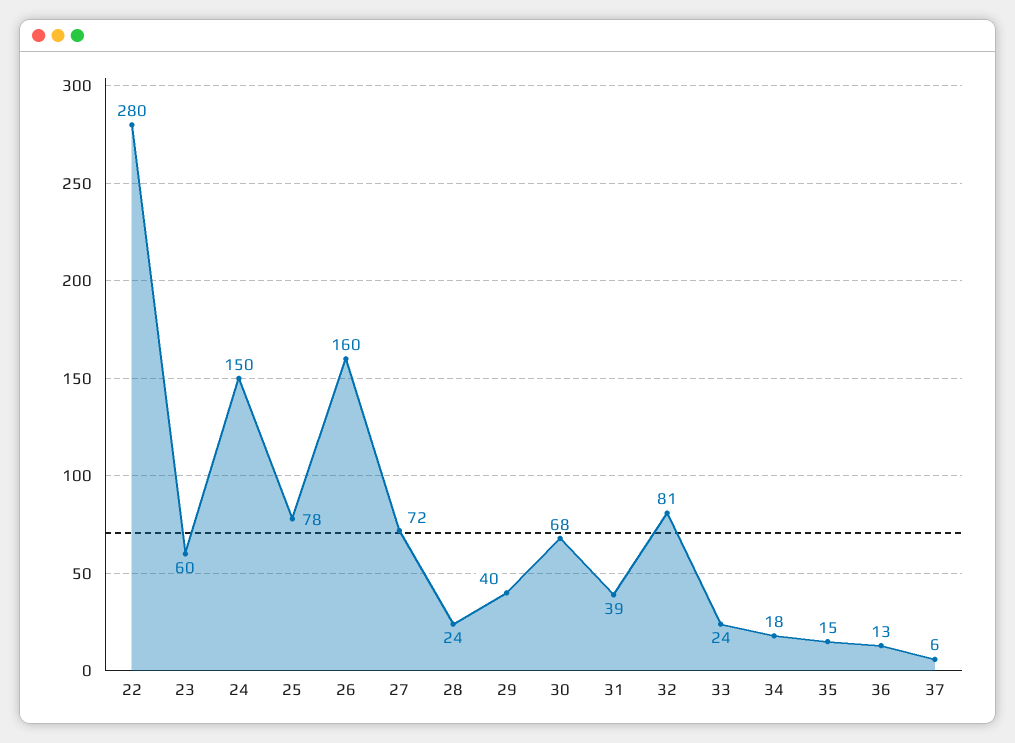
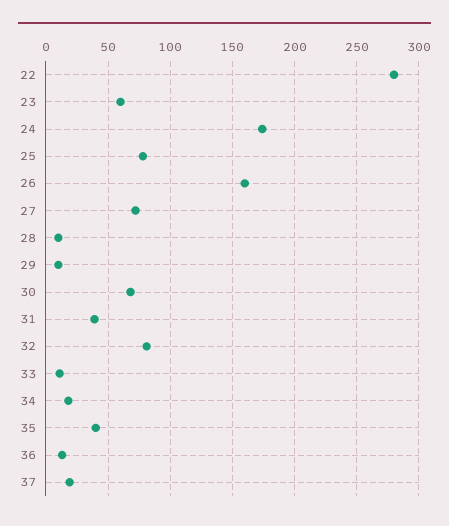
  {
    "22": 280,
    "23": 60,
-   "24": 150,
+   "24": 175,
    "25": 78,
    "26": 160,
    "27": 72,
-   "28": 24,
+   "28": 10,
-   "29": 40,
+   "29": 10,
    "30": 68,
    "31": 39,
    "32": 81,
-   "33": 24,
+   "33": 10,
    "34": 18,
-   "35": 15,
+   "35": 40,
    "36": 13,
-   "37": 6
+   "37": 20
  }

